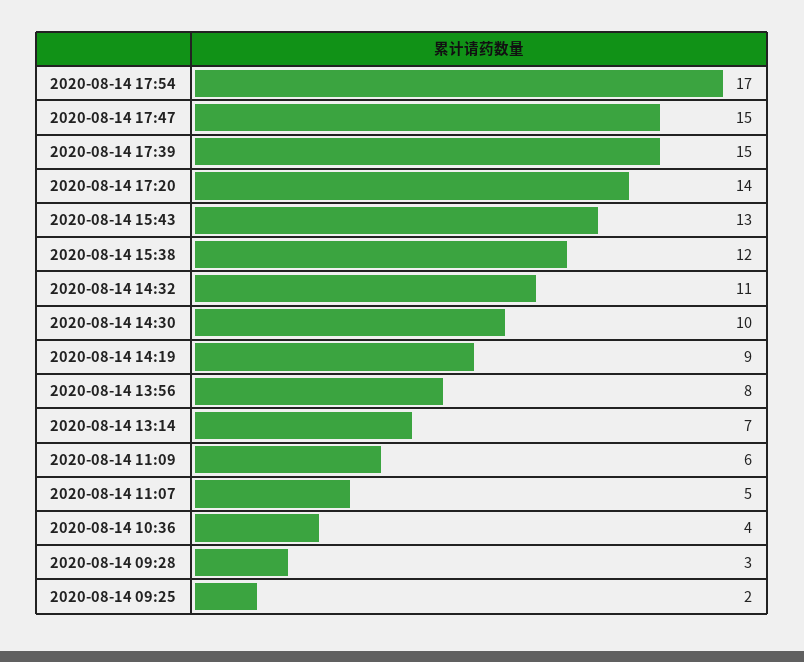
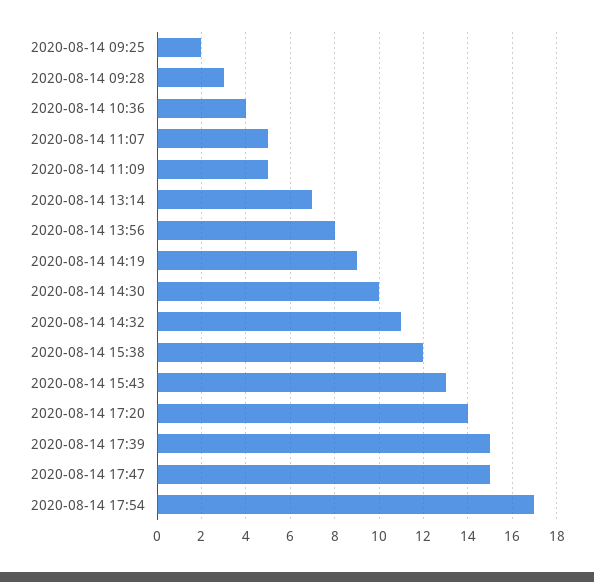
  {
    "2020-08-14 17:54": 17,
    "2020-08-14 17:47": 15,
    "2020-08-14 17:39": 15,
    "2020-08-14 17:20": 14,
    "2020-08-14 15:43": 13,
    "2020-08-14 15:38": 12,
    "2020-08-14 14:32": 11,
    "2020-08-14 14:30": 10,
    "2020-08-14 14:19": 9,
    "2020-08-14 13:56": 8,
    "2020-08-14 13:14": 7,
-   "2020-08-14 11:09": 6,
+   "2020-08-14 11:09": 5,
    "2020-08-14 11:07": 5,
    "2020-08-14 10:36": 4,
    "2020-08-14 09:28": 3,
    "2020-08-14 09:25": 2
  }

